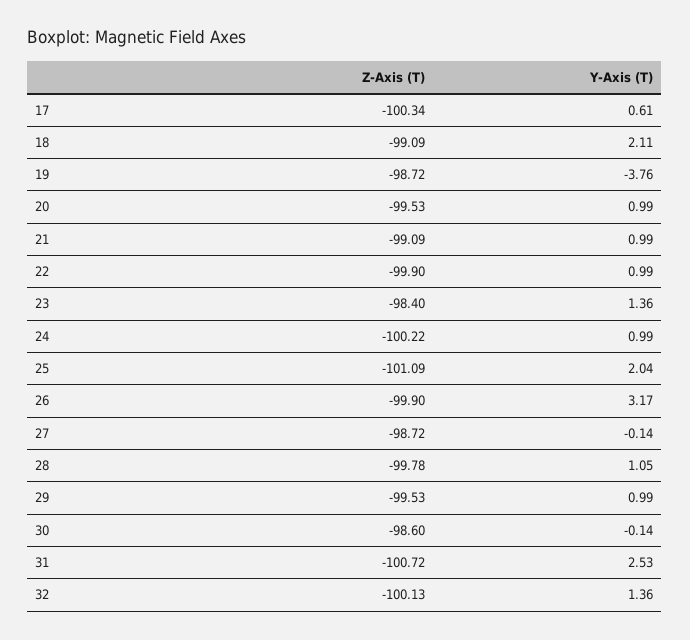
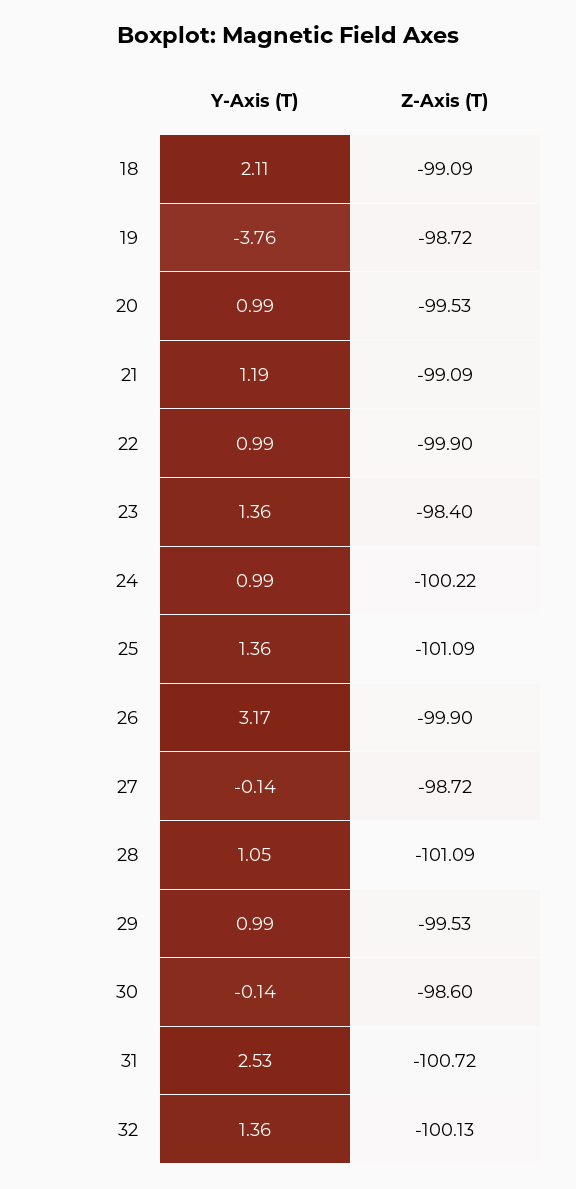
  {
    "Z-Axis (T)": {
-     "17": -100.34,
      "18": -99.09,
      "19": -98.72,
      "20": -99.53,
      "21": -99.09,
      "22": -99.9,
      "23": -98.4,
      "24": -100.22,
      "25": -101.09,
      "26": -99.9,
      "27": -98.72,
-     "28": -99.78,
+     "28": -101.09,
      "29": -99.53,
      "30": -98.6,
      "31": -100.72,
      "32": -100.13
    },
    "Y-Axis (T)": {
-     "17": 0.61,
      "18": 2.11,
      "19": -3.76,
      "20": 0.99,
-     "21": 0.99,
+     "21": 1.19,
      "22": 0.99,
      "23": 1.36,
      "24": 0.99,
-     "25": 2.04,
+     "25": 1.36,
      "26": 3.17,
      "27": -0.14,
      "28": 1.05,
      "29": 0.99,
      "30": -0.14,
      "31": 2.53,
      "32": 1.36
    }
  }

